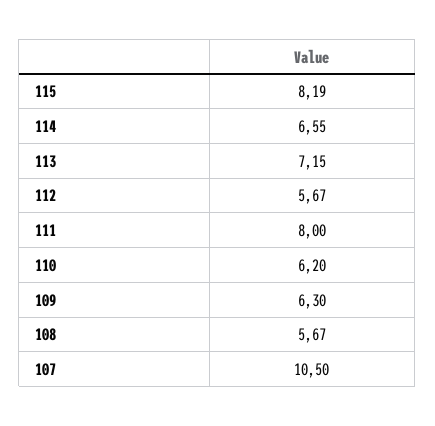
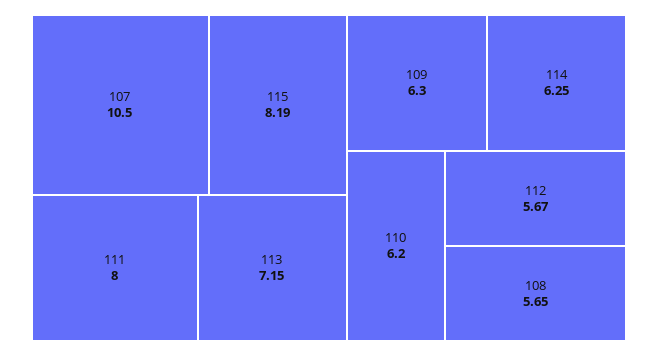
  {
    "115": 8.19,
-   "114": 6.55,
+   "114": 6.25,
    "113": 7.15,
    "112": 5.67,
    "111": 8,
    "110": 6.2,
    "109": 6.3,
-   "108": 5.67,
+   "108": 5.65,
    "107": 10.5
  }

